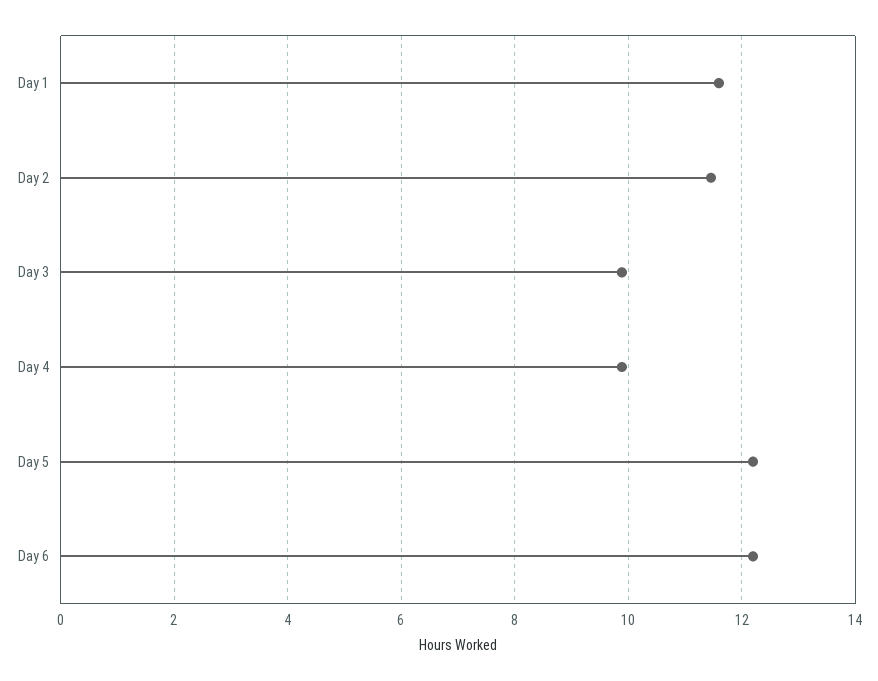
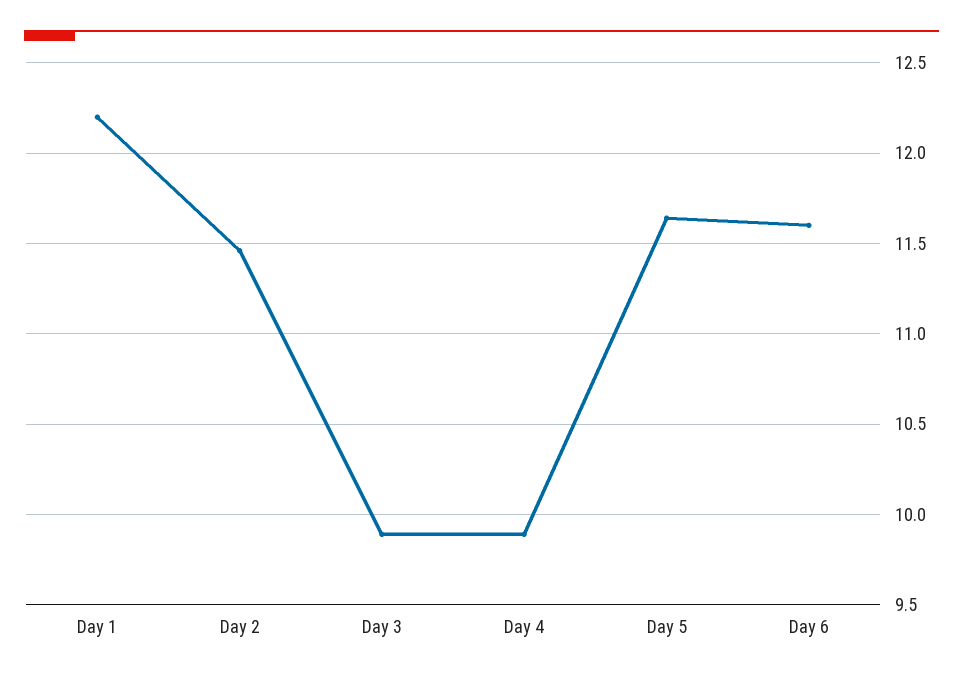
  {
-   "Day 1": 11.6,
+   "Day 1": 12.2,
    "Day 2": 11.45,
    "Day 3": 9.9,
    "Day 4": 9.9,
-   "Day 5": 12.2,
+   "Day 5": 11.65,
-   "Day 6": 12.2
+   "Day 6": 11.6
  }

